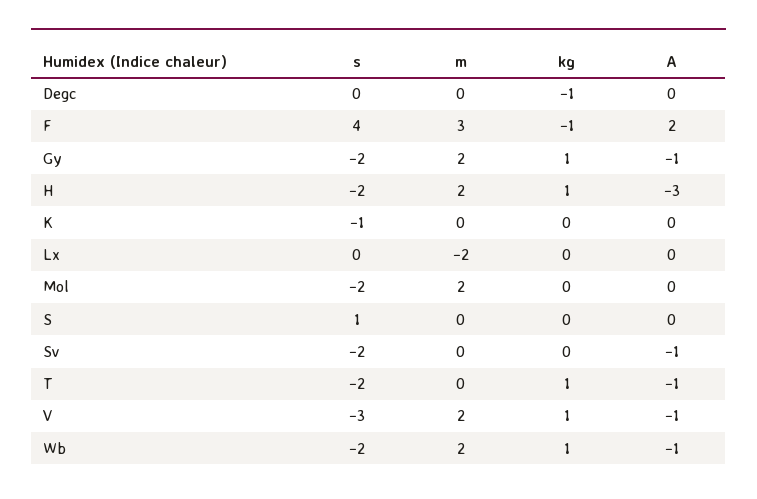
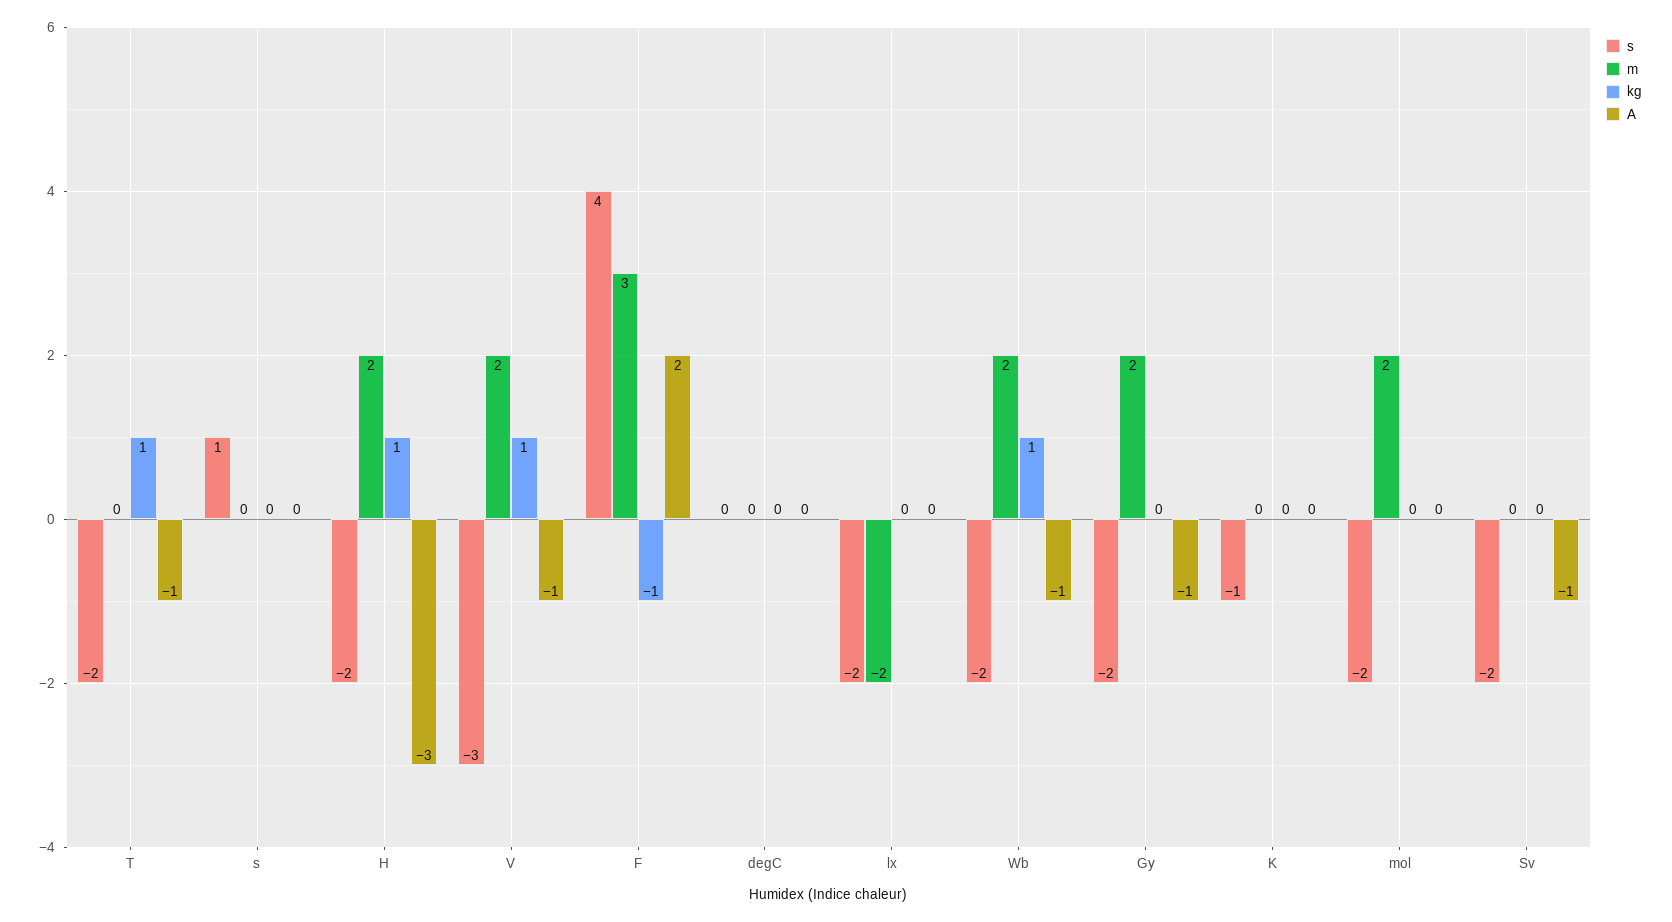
  {
    "s": {
      "Degc": 0,
      "F": 4,
      "Gy": -2,
      "H": -2,
      "K": -1,
-     "Lx": 0,
+     "Lx": -2,
      "Mol": -2,
      "S": 1,
      "Sv": -2,
      "T": -2,
      "V": -3,
      "Wb": -2
    },
    "m": {
      "Degc": 0,
      "F": 3,
      "Gy": 2,
      "H": 2,
      "K": 0,
      "Lx": -2,
      "Mol": 2,
      "S": 0,
      "Sv": 0,
      "T": 0,
      "V": 2,
      "Wb": 2
    },
    "kg": {
-     "Degc": -1,
+     "Degc": 0,
      "F": -1,
-     "Gy": 1,
+     "Gy": 0,
      "H": 1,
      "K": 0,
      "Lx": 0,
      "Mol": 0,
      "S": 0,
      "Sv": 0,
      "T": 1,
      "V": 1,
      "Wb": 1
    },
    "A": {
      "Degc": 0,
      "F": 2,
      "Gy": -1,
      "H": -3,
      "K": 0,
      "Lx": 0,
      "Mol": 0,
      "S": 0,
      "Sv": -1,
      "T": -1,
      "V": -1,
      "Wb": -1
    }
  }

